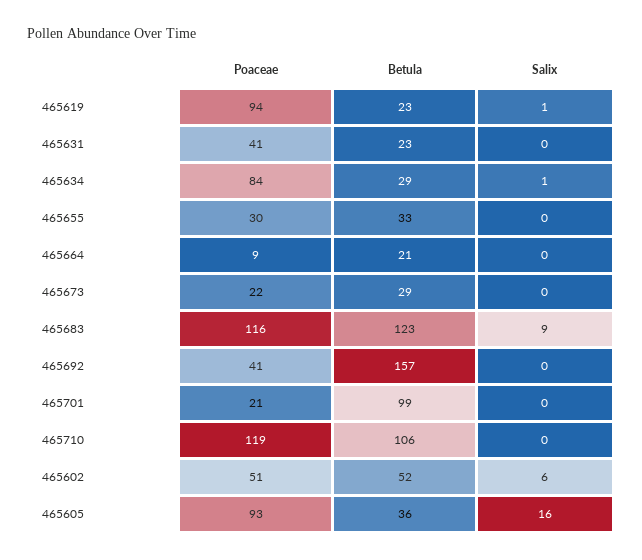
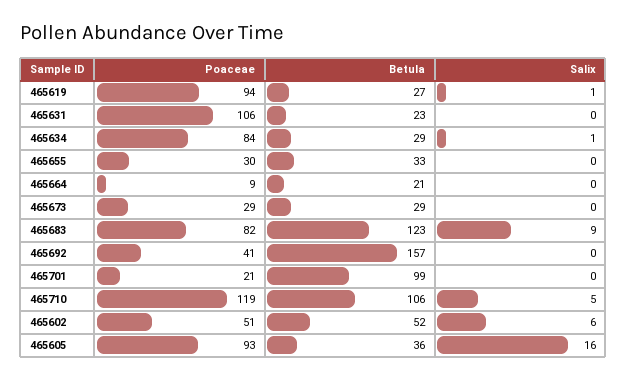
  {
    "Poaceae": {
      "465619": 94,
-     "465631": 41,
+     "465631": 106,
      "465634": 84,
      "465655": 30,
      "465664": 9,
-     "465673": 22,
+     "465673": 29,
-     "465683": 116,
+     "465683": 82,
      "465692": 41,
      "465701": 21,
      "465710": 119,
      "465602": 51,
      "465605": 93
    },
    "Betula": {
-     "465619": 23,
+     "465619": 27,
      "465631": 23,
      "465634": 29,
      "465655": 33,
      "465664": 21,
      "465673": 29,
      "465683": 123,
      "465692": 157,
      "465701": 99,
      "465710": 106,
      "465602": 52,
      "465605": 36
    },
    "Salix": {
      "465619": 1,
      "465631": 0,
      "465634": 1,
      "465655": 0,
      "465664": 0,
      "465673": 0,
      "465683": 9,
      "465692": 0,
      "465701": 0,
-     "465710": 0,
+     "465710": 5,
      "465602": 6,
      "465605": 16
    }
  }

